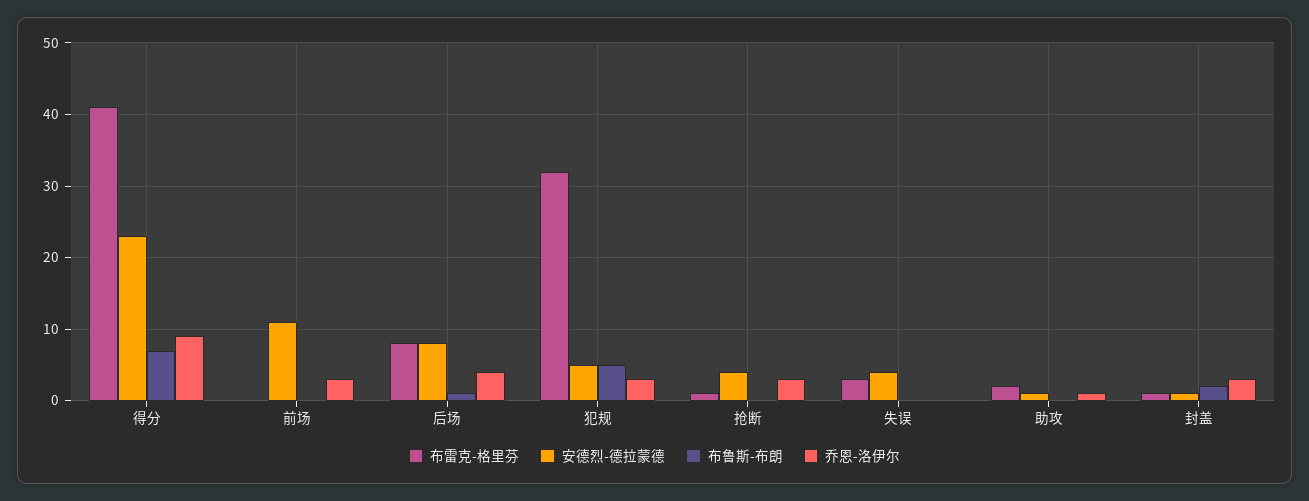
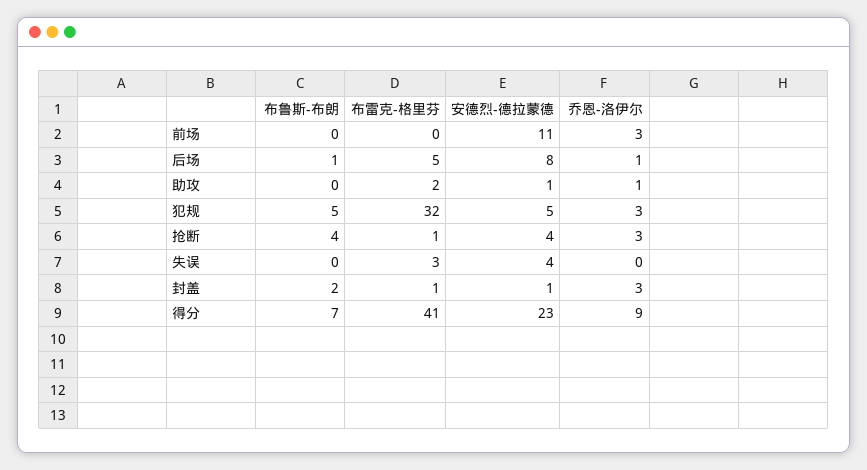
  {
    "布雷克-格里芬": {
      "得分": 41,
      "前场": 0,
-     "后场": 8,
+     "后场": 5,
      "犯规": 32,
      "抢断": 1,
      "失误": 3,
      "助攻": 2,
      "封盖": 1
    },
    "安德烈-德拉蒙德": {
      "得分": 23,
      "前场": 11,
      "后场": 8,
      "犯规": 5,
      "抢断": 4,
      "失误": 4,
      "助攻": 1,
      "封盖": 1
    },
    "布鲁斯-布朗": {
      "得分": 7,
      "前场": 0,
      "后场": 1,
      "犯规": 5,
-     "抢断": 0,
+     "抢断": 4,
      "失误": 0,
      "助攻": 0,
      "封盖": 2
    },
    "乔恩-洛伊尔": {
      "得分": 9,
      "前场": 3,
-     "后场": 4,
+     "后场": 1,
      "犯规": 3,
      "抢断": 3,
      "失误": 0,
      "助攻": 1,
      "封盖": 3
    }
  }

